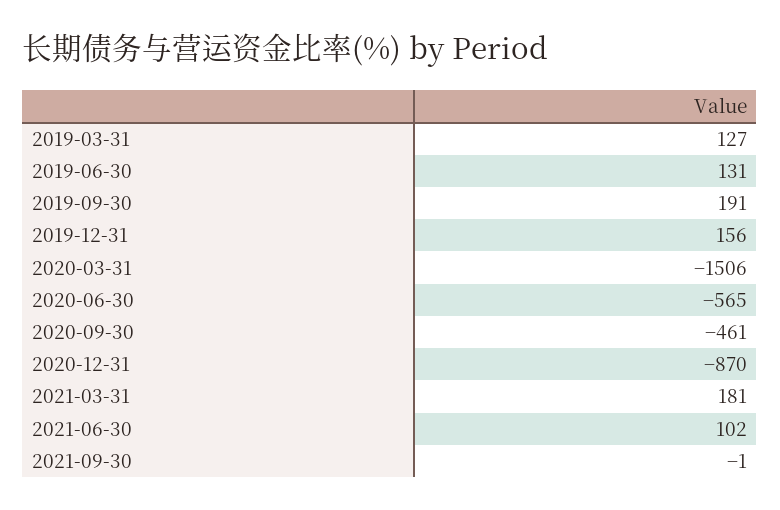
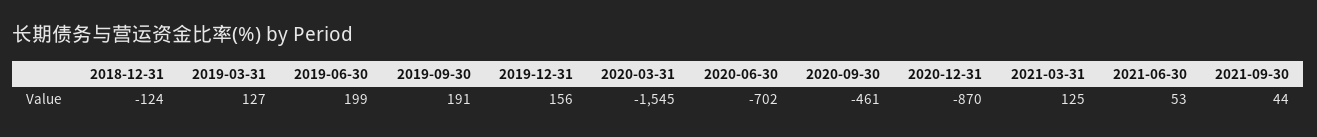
  {
    "2019-03-31": 127,
-   "2019-06-30": 131,
+   "2019-06-30": 199,
    "2019-09-30": 191,
    "2019-12-31": 156,
-   "2020-03-31": -1506,
+   "2020-03-31": -1545,
-   "2020-06-30": -565,
+   "2020-06-30": -702,
    "2020-09-30": -461,
    "2020-12-31": -870,
-   "2021-03-31": 181,
+   "2021-03-31": 125,
-   "2021-06-30": 102,
+   "2021-06-30": 53,
-   "2021-09-30": -1
+   "2021-09-30": 44,
+   "2018-12-31": -124
  }

